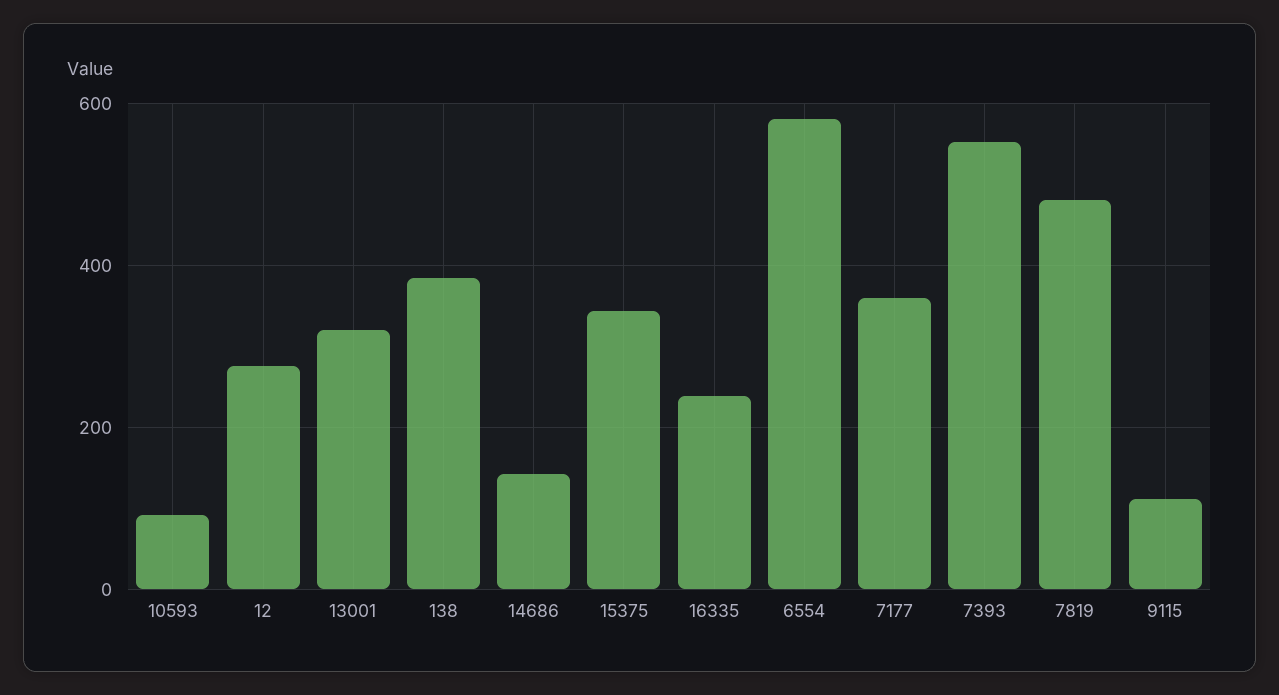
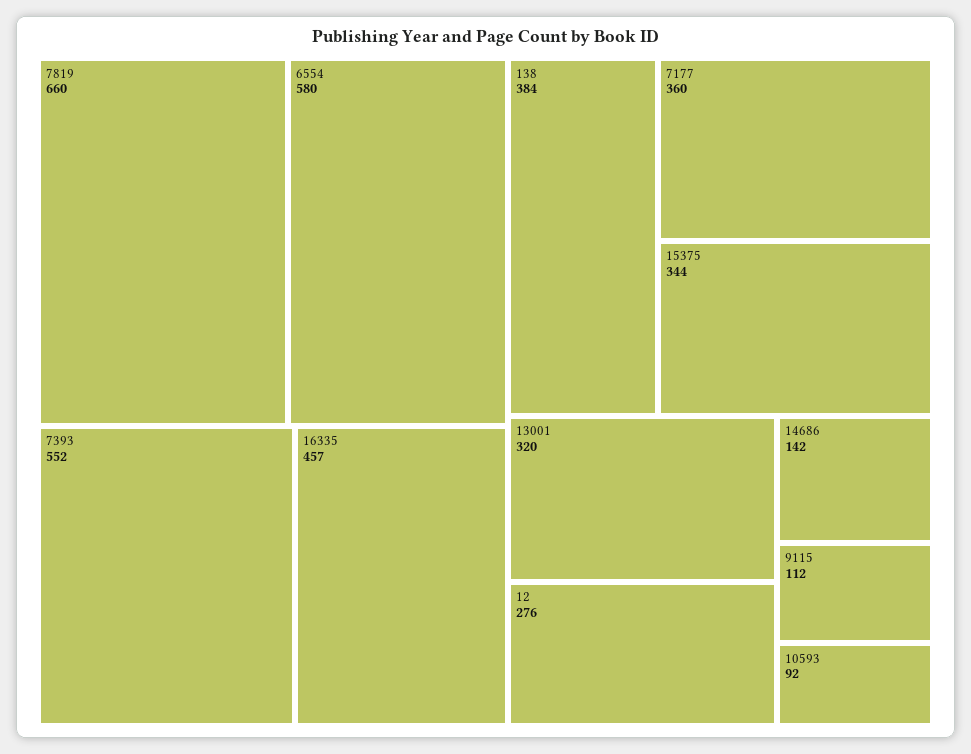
  {
    "10593": 92,
    "12": 276,
    "13001": 320,
    "138": 384,
    "14686": 142,
    "15375": 344,
-   "16335": 240,
+   "16335": 457,
    "6554": 580,
    "7177": 360,
    "7393": 552,
-   "7819": 480,
+   "7819": 660,
    "9115": 112
  }

